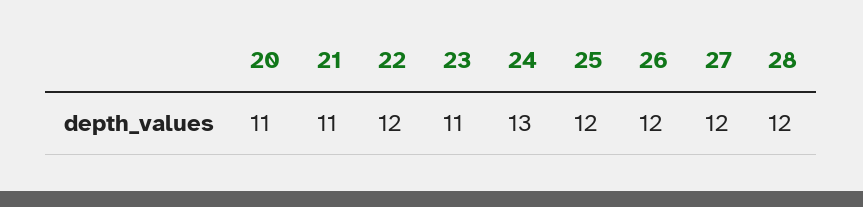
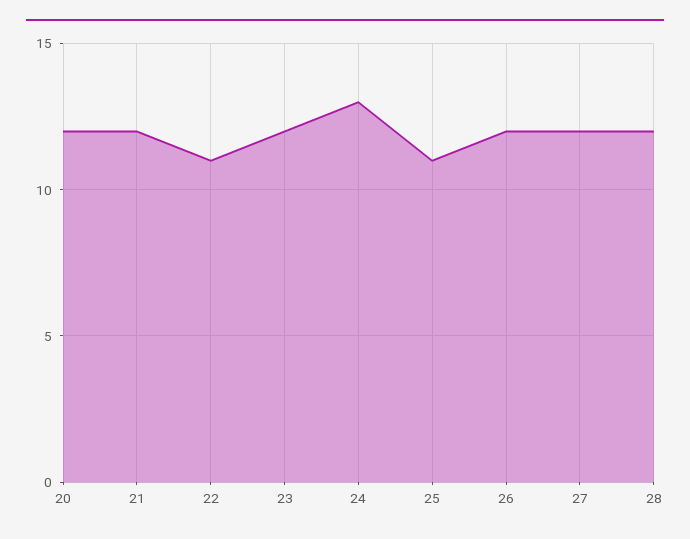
  {
-   "20": 11,
+   "20": 12,
-   "21": 11,
+   "21": 12,
-   "22": 12,
+   "22": 11,
-   "23": 11,
+   "23": 12,
    "24": 13,
-   "25": 12,
+   "25": 11,
    "26": 12,
    "27": 12,
    "28": 12
  }

